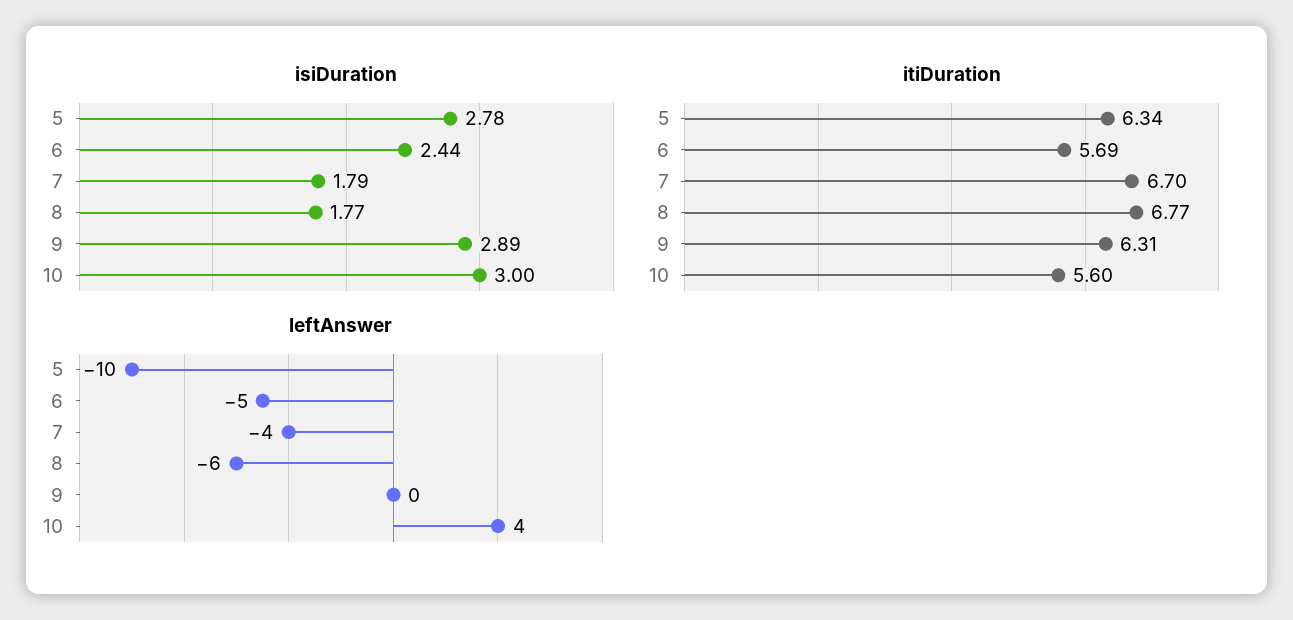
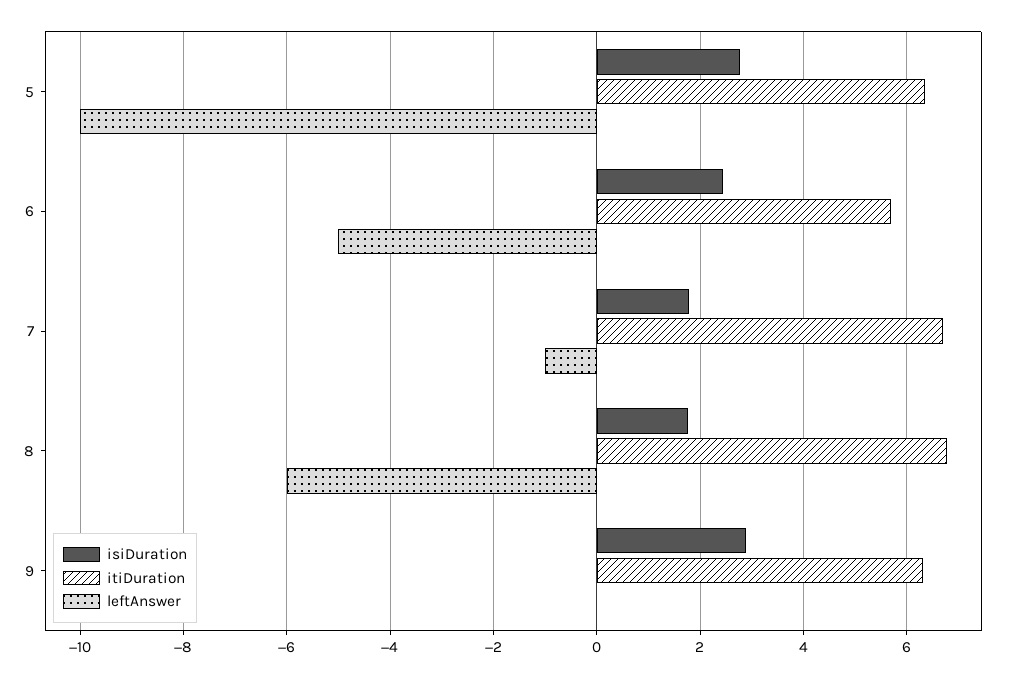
  {
    "isiDuration": {
      "5": 2.78,
      "6": 2.44,
      "7": 1.79,
      "8": 1.77,
-     "9": 2.89,
+     "9": 2.89
-     "10": 3
    },
    "itiDuration": {
      "5": 6.34,
      "6": 5.69,
      "7": 6.7,
      "8": 6.77,
-     "9": 6.31,
+     "9": 6.31
-     "10": 5.6
    },
    "leftAnswer": {
      "5": -10,
      "6": -5,
-     "7": -4,
+     "7": -1,
      "8": -6,
-     "9": 0,
+     "9": 0
-     "10": 4
    }
  }

